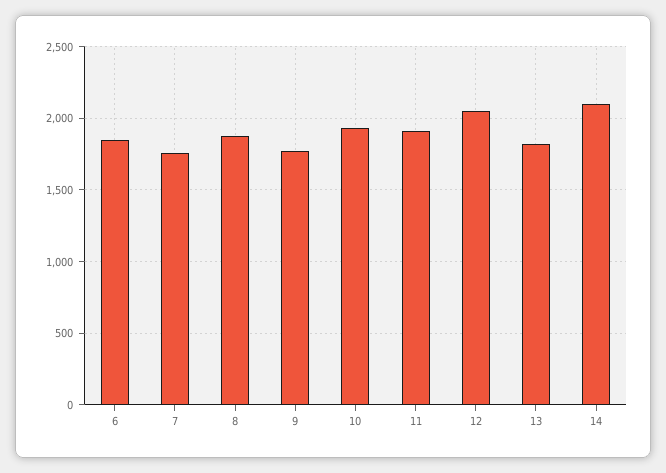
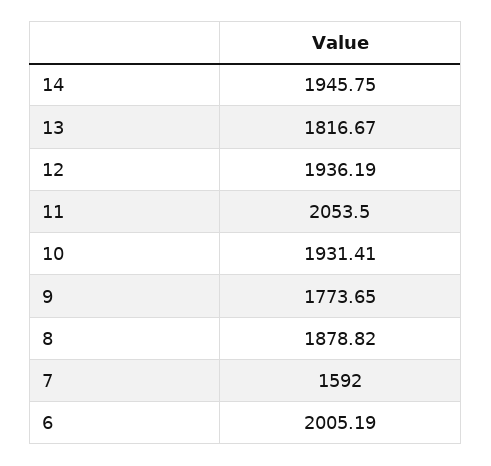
  {
-   "6": 1850,
+   "6": 2005.19,
-   "7": 1750,
+   "7": 1592,
    "8": 1878.82,
    "9": 1773.65,
    "10": 1931.41,
-   "11": 1900,
+   "11": 2053.5,
-   "12": 2050,
+   "12": 1936.19,
    "13": 1816.67,
-   "14": 2100
+   "14": 1945.75
  }

